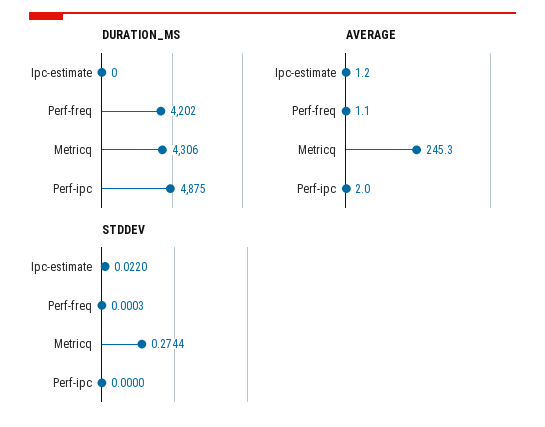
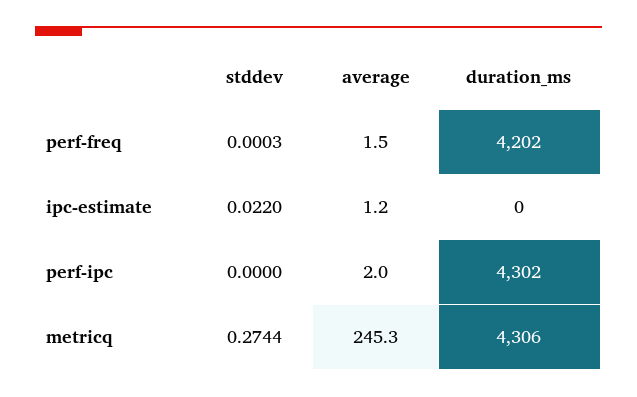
  {
    "DURATION_MS": {
      "Ipc-estimate": 0,
      "Perf-freq": 4202,
      "Metricq": 4306,
-     "Perf-ipc": 4875
+     "Perf-ipc": 4302
    },
    "AVERAGE": {
      "Ipc-estimate": 1.2,
-     "Perf-freq": 1.1,
+     "Perf-freq": 1.5,
      "Metricq": 245.3,
      "Perf-ipc": 2
    },
    "STDDEV": {
      "Ipc-estimate": 0.022,
      "Perf-freq": 0.0003,
      "Metricq": 0.2744,
      "Perf-ipc": 0
    }
  }

